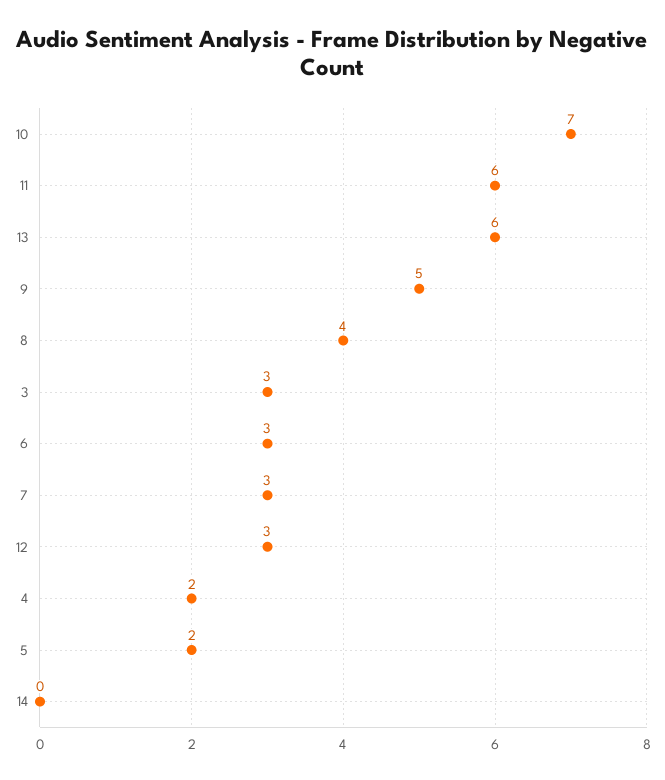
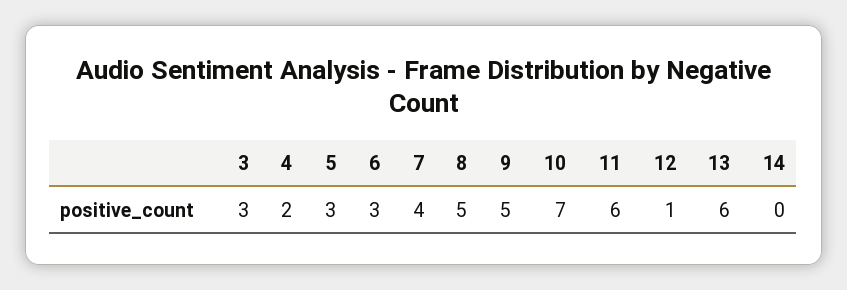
  {
    "10": 7,
    "11": 6,
    "13": 6,
    "9": 5,
-   "8": 4,
+   "8": 5,
    "3": 3,
    "6": 3,
-   "7": 3,
+   "7": 4,
-   "12": 3,
+   "12": 1,
    "4": 2,
-   "5": 2,
+   "5": 3,
    "14": 0
  }

